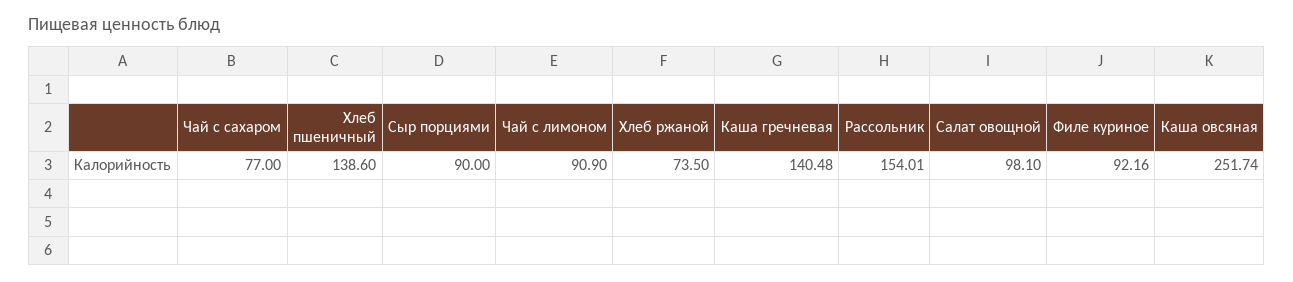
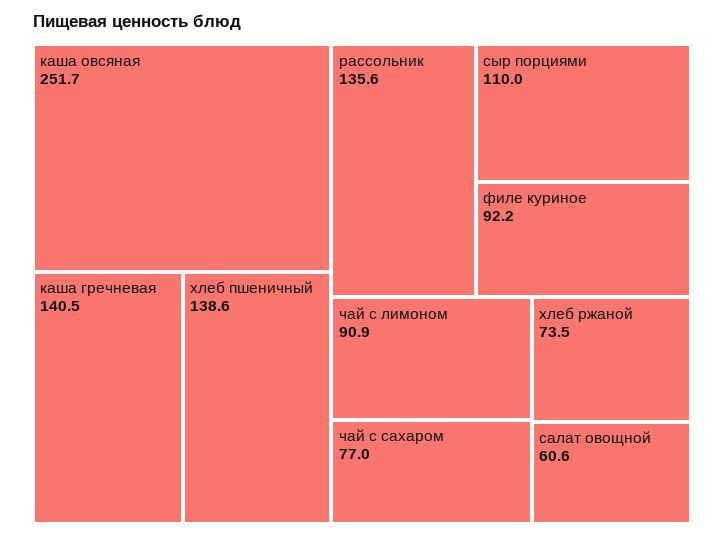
  {
    "Чай с сахаром": 77,
    "Хлеб пшеничный": 138.6,
-   "Сыр порциями": 90,
+   "Сыр порциями": 110,
    "Чай с лимоном": 90.9,
    "Хлеб ржаной": 73.5,
    "Каша гречневая": 140.48,
-   "Рассольник": 154.01,
+   "Рассольник": 135.6,
-   "Салат овощной": 98.1,
+   "Салат овощной": 60.6,
    "Филе куриное": 92.16,
    "Каша овсяная": 251.74
  }

